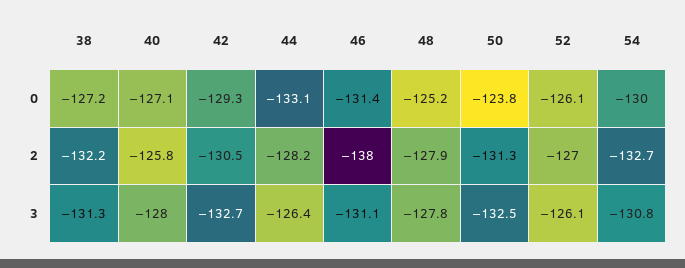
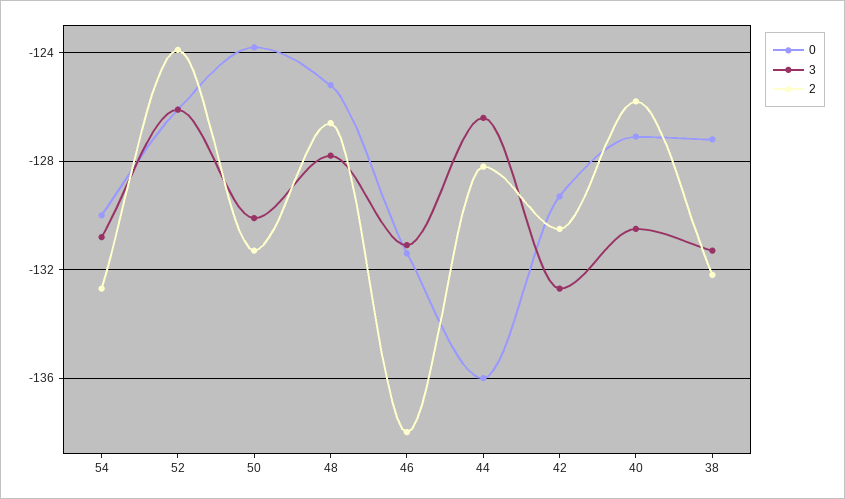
  {
    "0": {
      "38": -127.2,
      "40": -127.1,
      "42": -129.3,
-     "44": -133.1,
+     "44": -136,
      "46": -131.4,
      "48": -125.2,
      "50": -123.8,
      "52": -126.1,
      "54": -130
    },
    "2": {
      "38": -132.2,
      "40": -125.8,
      "42": -130.5,
      "44": -128.2,
      "46": -138,
-     "48": -127.9,
+     "48": -126.5,
      "50": -131.3,
-     "52": -127,
+     "52": -124,
      "54": -132.7
    },
    "3": {
      "38": -131.3,
-     "40": -128,
+     "40": -130.5,
      "42": -132.7,
      "44": -126.4,
      "46": -131.1,
      "48": -127.8,
-     "50": -132.5,
+     "50": -130,
      "52": -126.1,
      "54": -130.8
    }
  }

